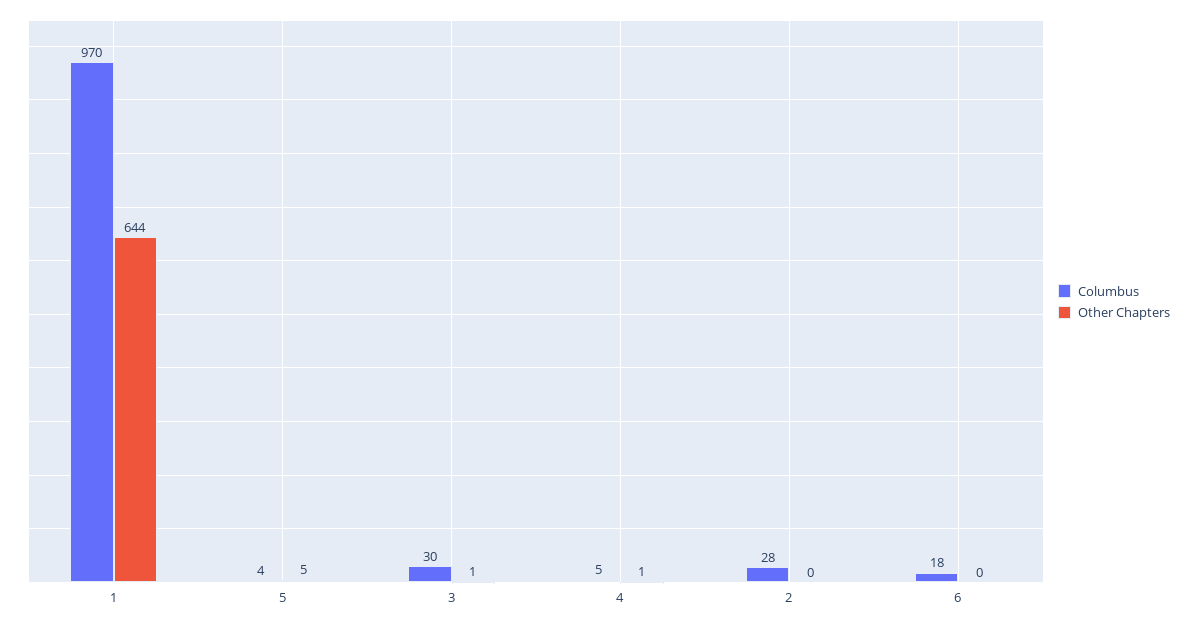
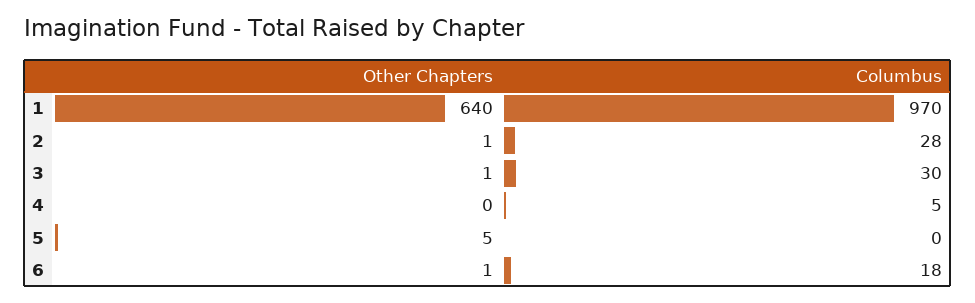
  {
    "Columbus": {
      "1": 970,
-     "5": 4,
+     "5": 0,
      "3": 30,
      "4": 5,
      "2": 28,
      "6": 18
    },
    "Other Chapters": {
-     "1": 644,
+     "1": 640,
      "5": 5,
      "3": 1,
-     "4": 1,
+     "4": 0,
-     "2": 0,
+     "2": 1,
-     "6": 0
+     "6": 1
    }
  }

